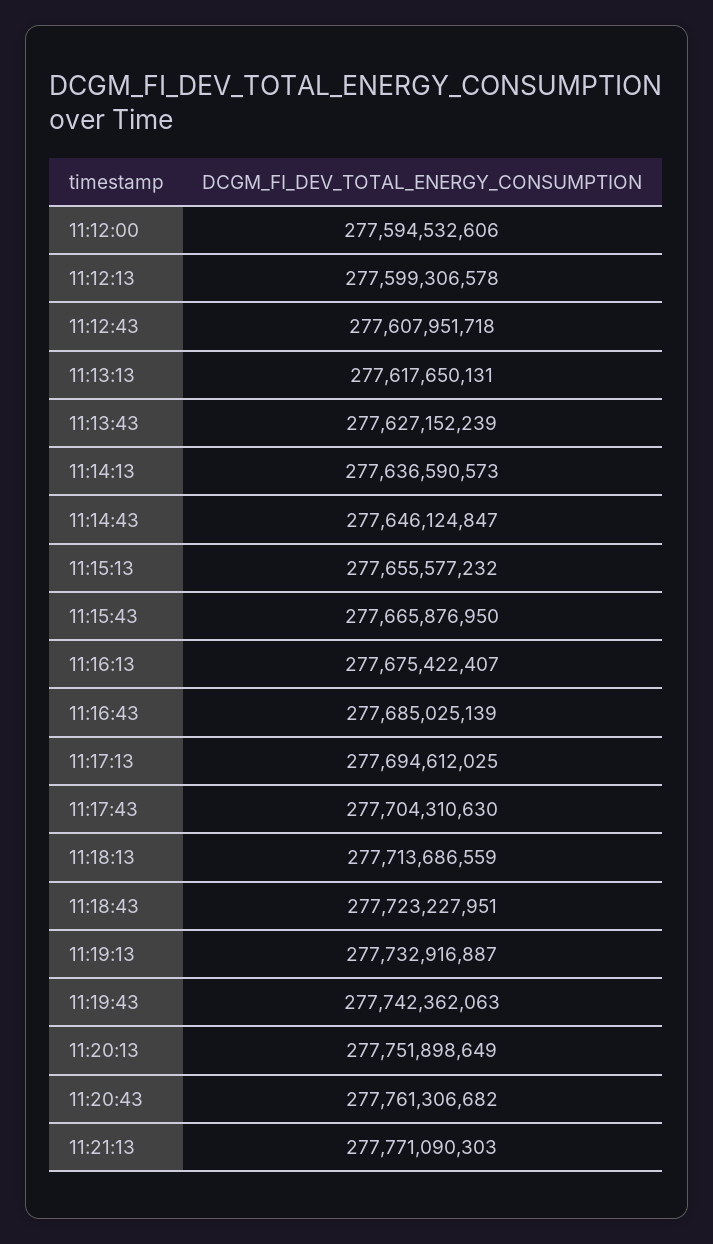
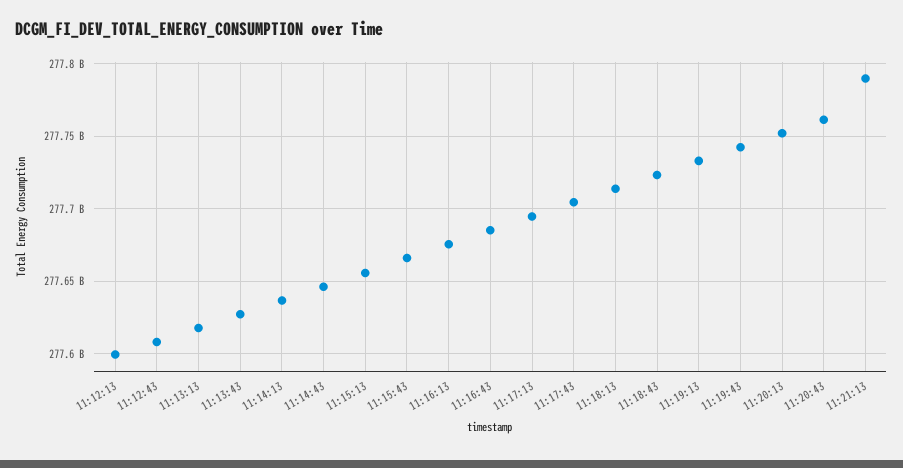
  {
-   "11:12:00": 277594532606,
    "11:12:13": 277599306578,
    "11:12:43": 277607951718,
    "11:13:13": 277617650131,
    "11:13:43": 277627152239,
    "11:14:13": 277636590573,
    "11:14:43": 277646124847,
    "11:15:13": 277655577232,
    "11:15:43": 277665876950,
    "11:16:13": 277675422407,
    "11:16:43": 277685025139,
    "11:17:13": 277694612025,
    "11:17:43": 277704310630,
    "11:18:13": 277713686559,
    "11:18:43": 277723227951,
    "11:19:13": 277732916887,
    "11:19:43": 277742362063,
    "11:20:13": 277751898649,
    "11:20:43": 277761306682,
-   "11:21:13": 277771090303
+   "11:21:13": 277790000000
  }

